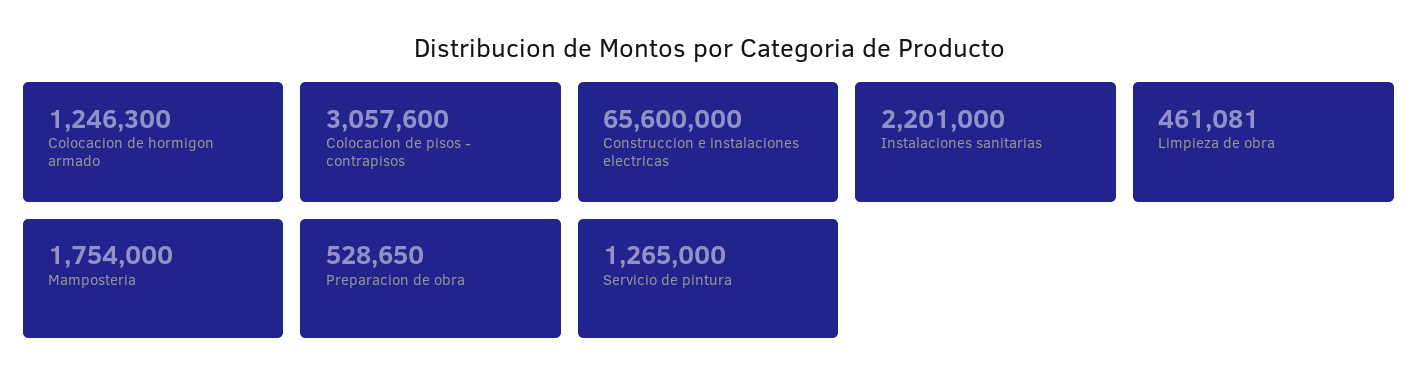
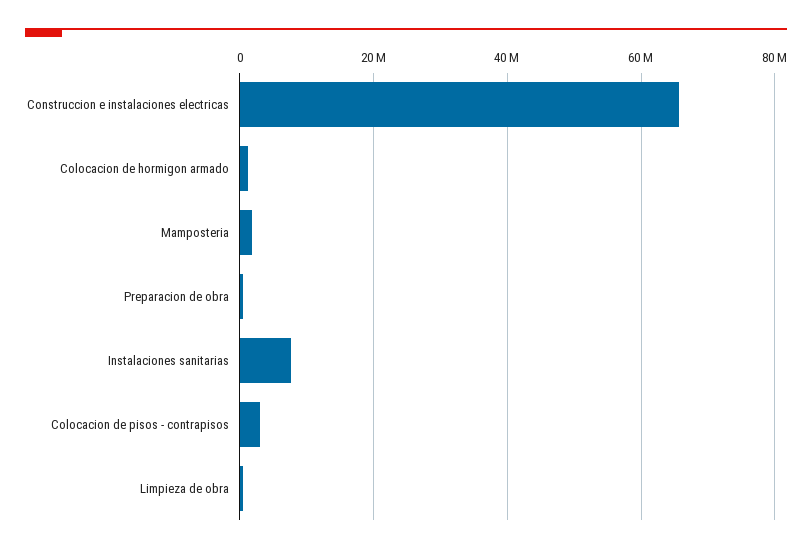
  {
    "Colocacion de hormigon armado": 1246300,
    "Colocacion de pisos - contrapisos": 3057600,
    "Construccion e instalaciones electricas": 65600000,
-   "Instalaciones sanitarias": 2201000,
+   "Instalaciones sanitarias": 8000000,
    "Limpieza de obra": 461081,
    "Mamposteria": 1754000,
-   "Preparacion de obra": 528650,
+   "Preparacion de obra": 528650
-   "Servicio de pintura": 1265000
  }

